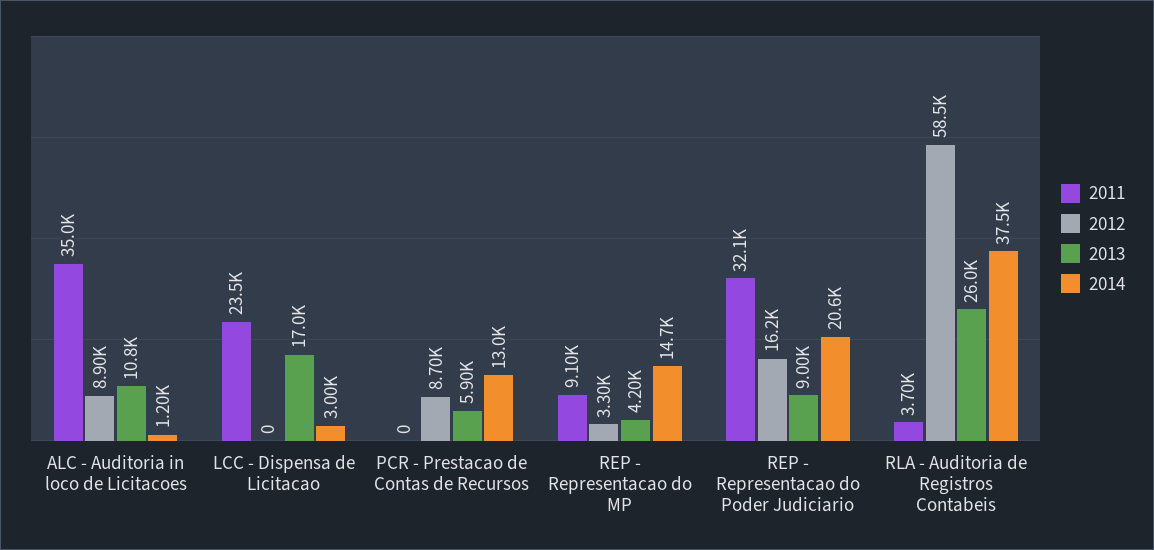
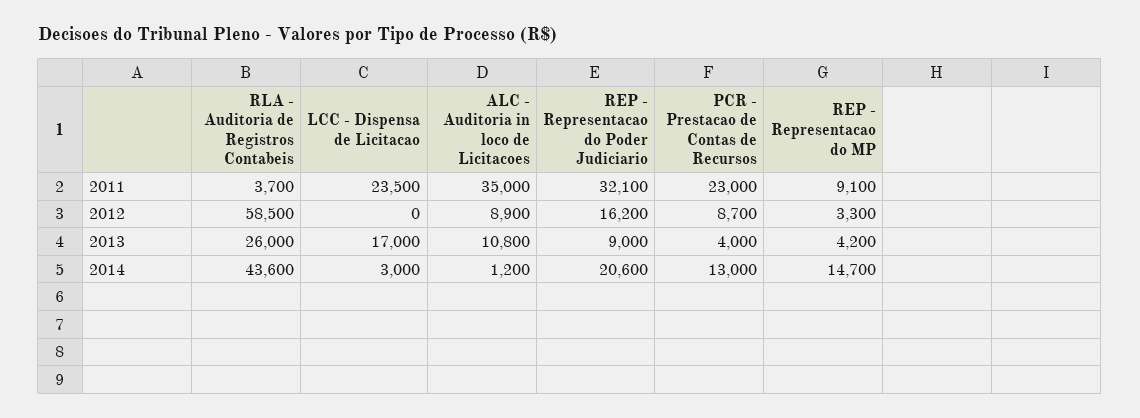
  {
    "2011": {
      "ALC - Auditoria in loco de Licitacoes": 35000,
      "LCC - Dispensa de Licitacao": 23500,
-     "PCR - Prestacao de Contas de Recursos": 0,
+     "PCR - Prestacao de Contas de Recursos": 23000,
      "REP - Representacao do MP": 9100,
      "REP - Representacao do Poder Judiciario": 32100,
      "RLA - Auditoria de Registros Contabeis": 3700
    },
    "2012": {
      "ALC - Auditoria in loco de Licitacoes": 8900,
      "LCC - Dispensa de Licitacao": 0,
      "PCR - Prestacao de Contas de Recursos": 8700,
      "REP - Representacao do MP": 3300,
      "REP - Representacao do Poder Judiciario": 16200,
      "RLA - Auditoria de Registros Contabeis": 58500
    },
    "2013": {
      "ALC - Auditoria in loco de Licitacoes": 10800,
      "LCC - Dispensa de Licitacao": 17000,
-     "PCR - Prestacao de Contas de Recursos": 5900,
+     "PCR - Prestacao de Contas de Recursos": 4000,
      "REP - Representacao do MP": 4200,
      "REP - Representacao do Poder Judiciario": 9000,
      "RLA - Auditoria de Registros Contabeis": 26000
    },
    "2014": {
      "ALC - Auditoria in loco de Licitacoes": 1200,
      "LCC - Dispensa de Licitacao": 3000,
      "PCR - Prestacao de Contas de Recursos": 13000,
      "REP - Representacao do MP": 14700,
      "REP - Representacao do Poder Judiciario": 20600,
-     "RLA - Auditoria de Registros Contabeis": 37500
+     "RLA - Auditoria de Registros Contabeis": 43600
    }
  }

